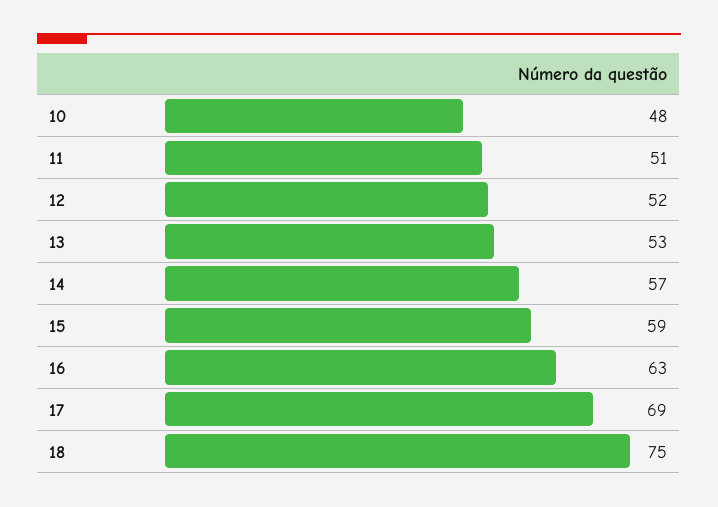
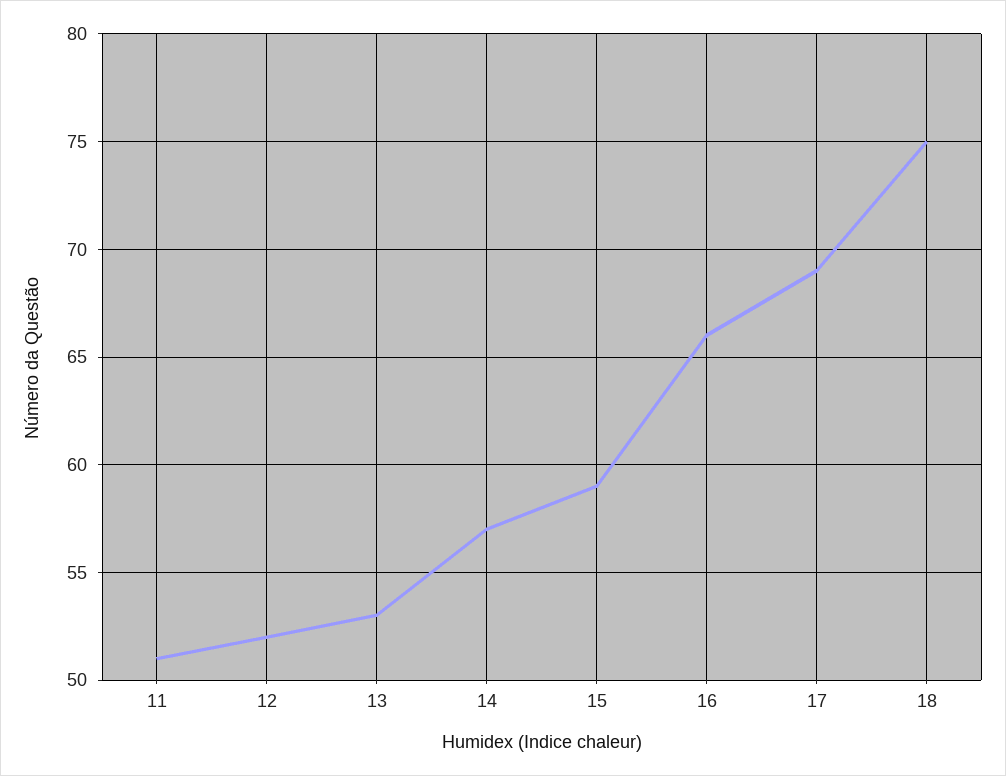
  {
-   "10": 48,
    "11": 51,
    "12": 52,
    "13": 53,
    "14": 57,
    "15": 59,
-   "16": 63,
+   "16": 66,
    "17": 69,
    "18": 75
  }

